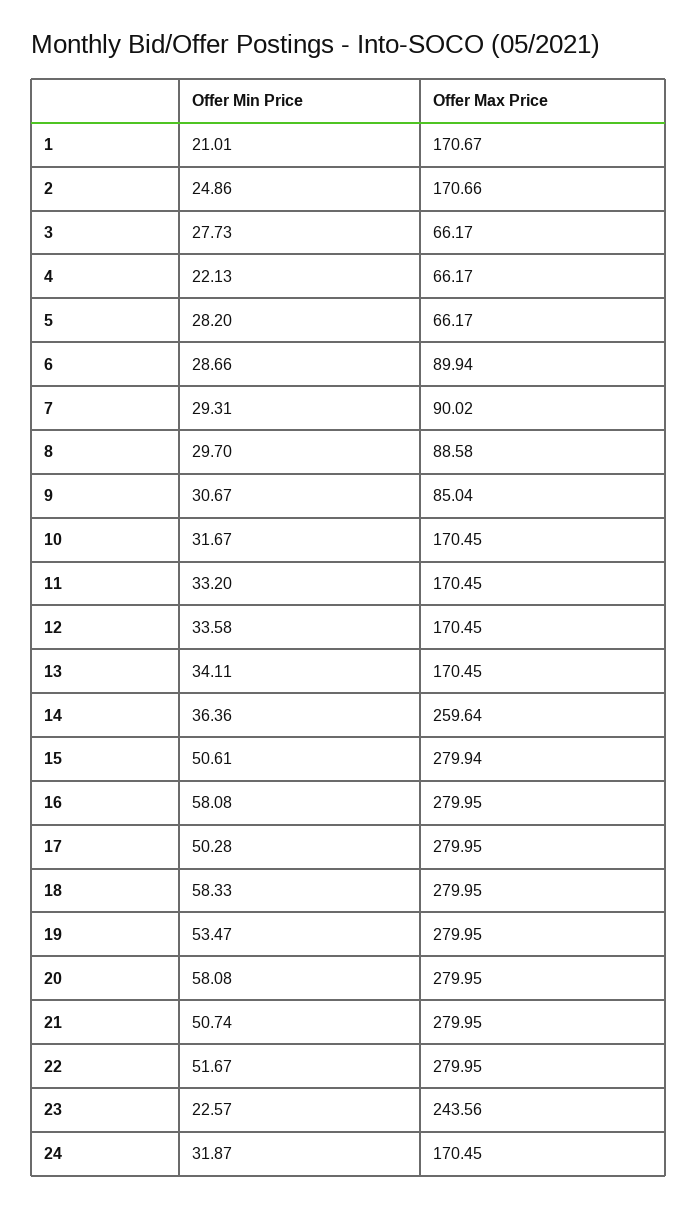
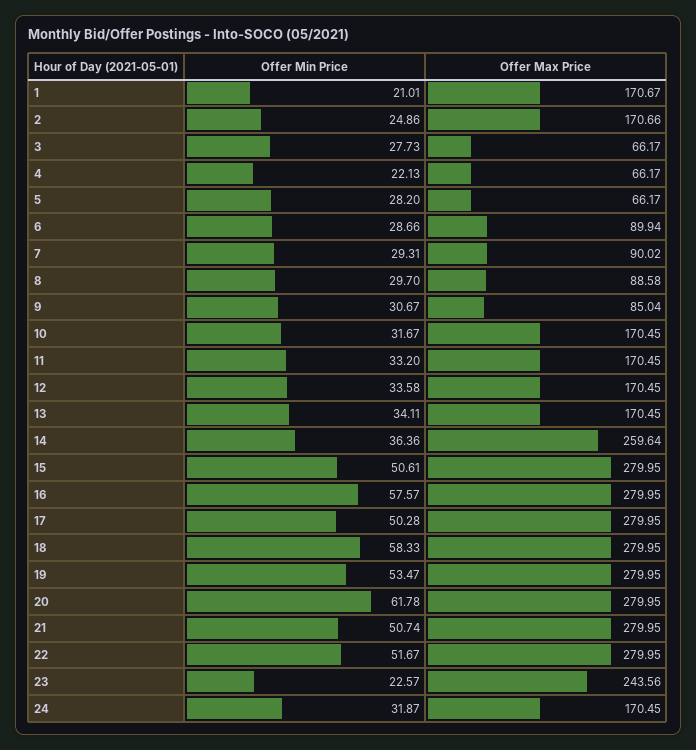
  {
    "Offer Min Price": {
      "1": 21.01,
      "2": 24.86,
      "3": 27.73,
      "4": 22.13,
      "5": 28.2,
      "6": 28.66,
      "7": 29.31,
      "8": 29.7,
      "9": 30.67,
      "10": 31.67,
      "11": 33.2,
      "12": 33.58,
      "13": 34.11,
      "14": 36.36,
      "15": 50.61,
-     "16": 58.08,
+     "16": 57.57,
      "17": 50.28,
      "18": 58.33,
      "19": 53.47,
-     "20": 58.08,
+     "20": 61.78,
      "21": 50.74,
      "22": 51.67,
      "23": 22.57,
      "24": 31.87
    },
    "Offer Max Price": {
      "1": 170.67,
      "2": 170.66,
      "3": 66.17,
      "4": 66.17,
      "5": 66.17,
      "6": 89.94,
      "7": 90.02,
      "8": 88.58,
      "9": 85.04,
      "10": 170.45,
      "11": 170.45,
      "12": 170.45,
      "13": 170.45,
      "14": 259.64,
-     "15": 279.94,
+     "15": 279.95,
      "16": 279.95,
      "17": 279.95,
      "18": 279.95,
      "19": 279.95,
      "20": 279.95,
      "21": 279.95,
      "22": 279.95,
      "23": 243.56,
      "24": 170.45
    }
  }

